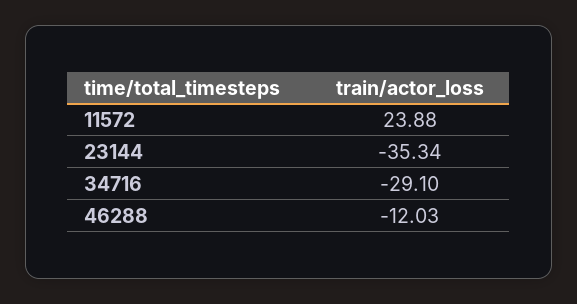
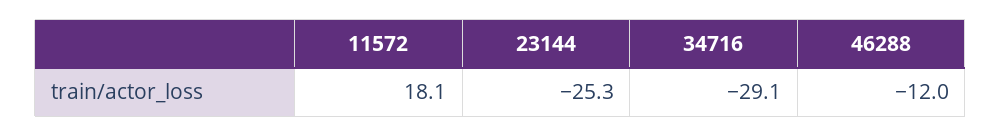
  {
-   "11572": 23.88,
+   "11572": 18.1,
-   "23144": -35.34,
+   "23144": -25.3,
    "34716": -29.1,
    "46288": -12.03
  }

